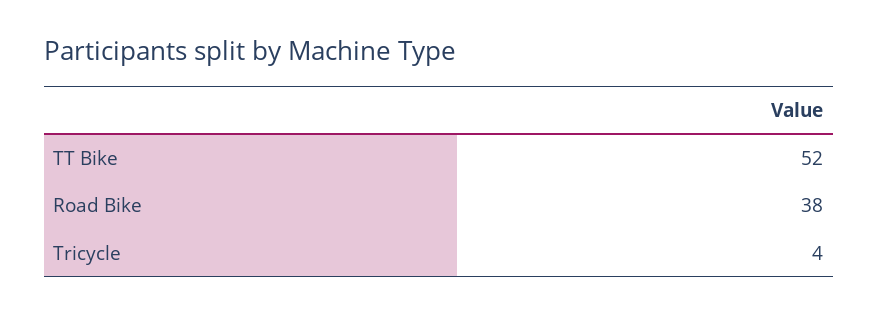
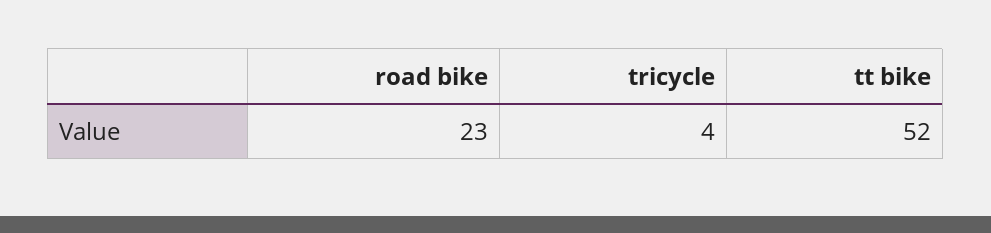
  {
    "TT Bike": 52,
-   "Road Bike": 38,
+   "Road Bike": 23,
    "Tricycle": 4
  }

